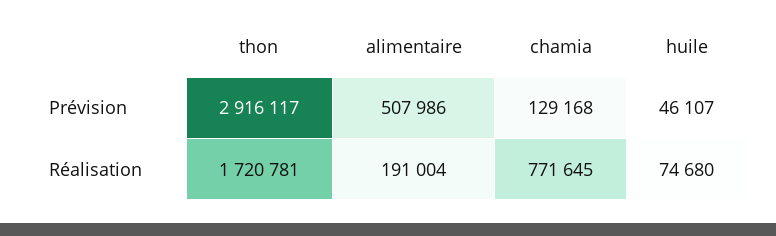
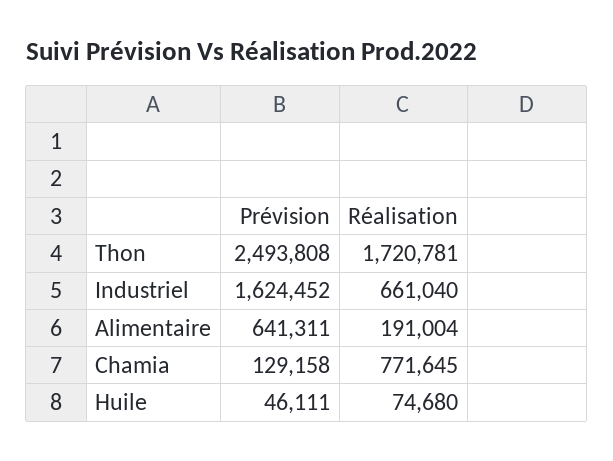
  {
    "thon": {
-     "Prévision": 2916117,
+     "Prévision": 2493808,
      "Réalisation": 1720781
    },
    "alimentaire": {
-     "Prévision": 507986,
+     "Prévision": 641311,
      "Réalisation": 191004
    },
    "chamia": {
-     "Prévision": 129168,
+     "Prévision": 129158,
      "Réalisation": 771645
    },
    "huile": {
-     "Prévision": 46107,
+     "Prévision": 46111,
      "Réalisation": 74680
-   }
+   },
+   "Industriel": {
+     "Prévision": 1624452,
+     "Réalisation": 661040
+   }
  }

